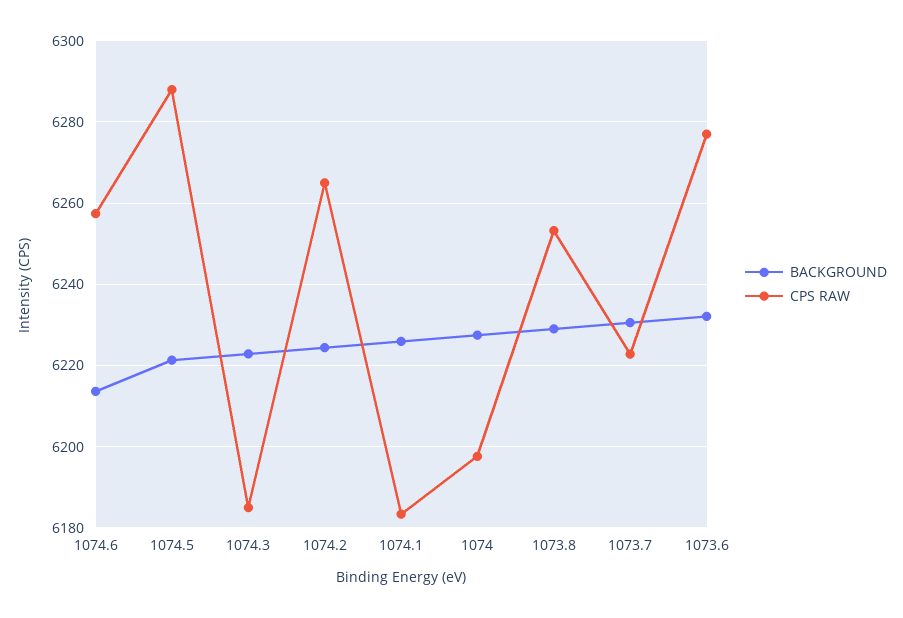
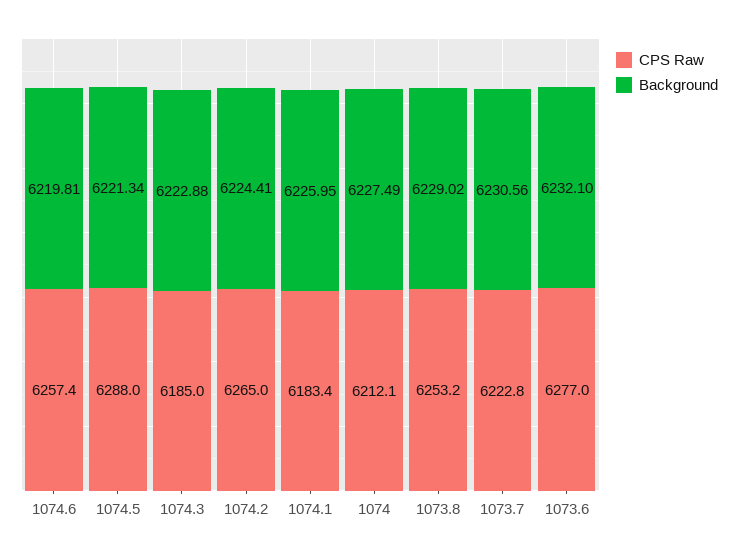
  {
    "BACKGROUND": {
-     "1074.6": 6214,
+     "1074.6": 6219.81,
      "1074.5": 6221.34,
      "1074.3": 6222.88,
      "1074.2": 6224.41,
      "1074.1": 6225.95,
      "1074": 6227.49,
      "1073.8": 6229.02,
      "1073.7": 6230.56,
      "1073.6": 6232.1
    },
    "CPS RAW": {
      "1074.6": 6257.4,
      "1074.5": 6288,
      "1074.3": 6185,
      "1074.2": 6265,
      "1074.1": 6183.4,
-     "1074": 6198,
+     "1074": 6212.1,
      "1073.8": 6253.2,
      "1073.7": 6222.8,
      "1073.6": 6277
    }
  }

